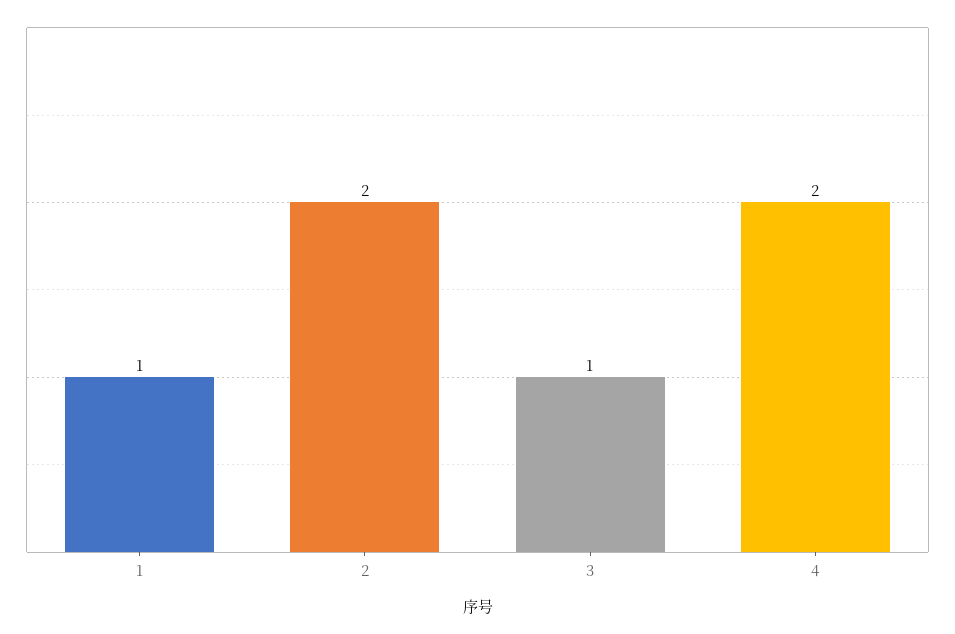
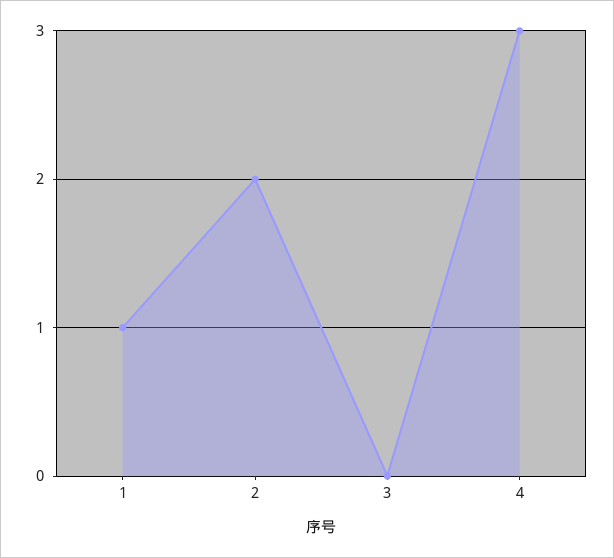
  {
    "1": 1,
    "2": 2,
-   "3": 1,
+   "3": 0,
-   "4": 2
+   "4": 3
  }

